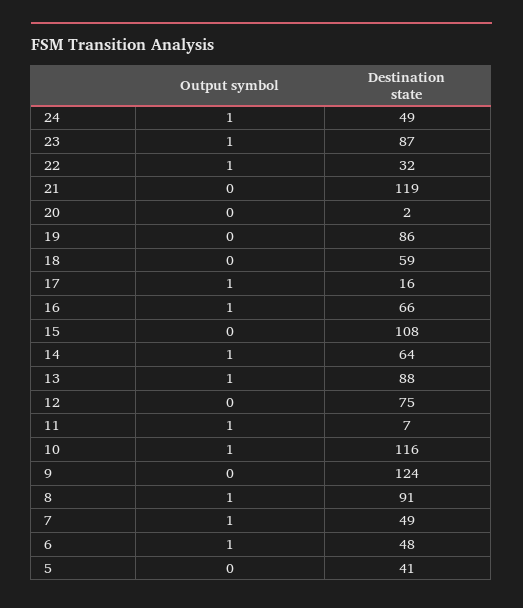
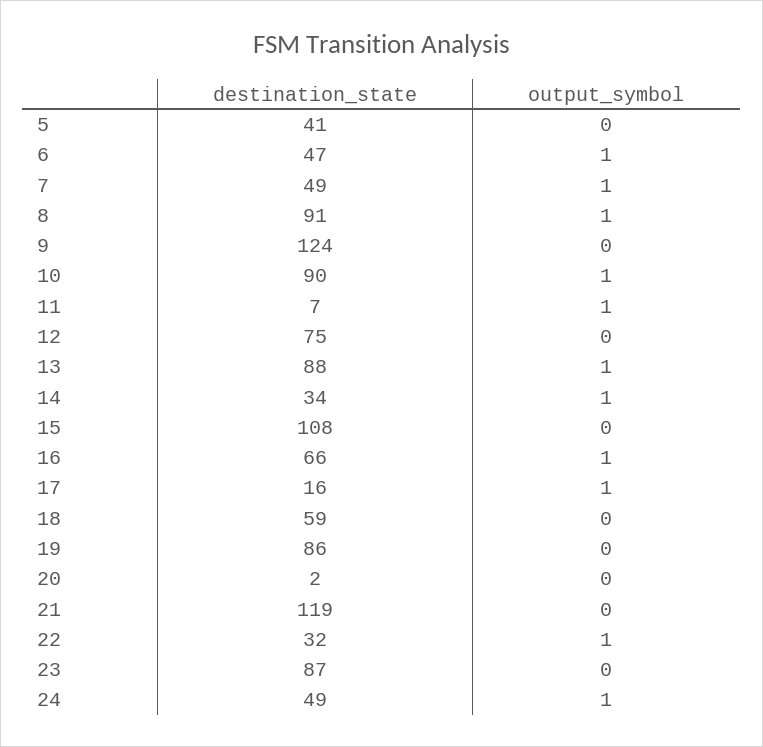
  {
    "Output symbol": {
      "24": 1,
-     "23": 1,
+     "23": 0,
      "22": 1,
      "21": 0,
      "20": 0,
      "19": 0,
      "18": 0,
      "17": 1,
      "16": 1,
      "15": 0,
      "14": 1,
      "13": 1,
      "12": 0,
      "11": 1,
      "10": 1,
      "9": 0,
      "8": 1,
      "7": 1,
      "6": 1,
      "5": 0
    },
    "Destination state": {
      "24": 49,
      "23": 87,
      "22": 32,
      "21": 119,
      "20": 2,
      "19": 86,
      "18": 59,
      "17": 16,
      "16": 66,
      "15": 108,
-     "14": 64,
+     "14": 34,
      "13": 88,
      "12": 75,
      "11": 7,
-     "10": 116,
+     "10": 90,
      "9": 124,
      "8": 91,
      "7": 49,
-     "6": 48,
+     "6": 47,
      "5": 41
    }
  }

